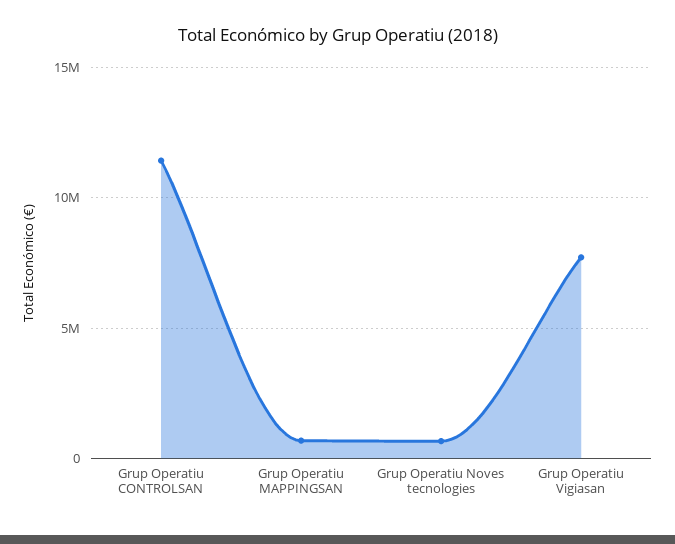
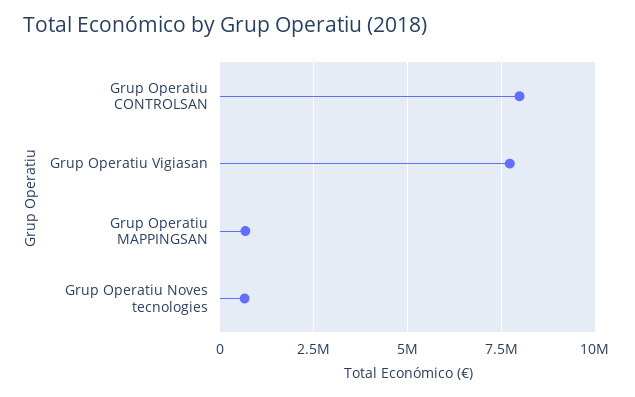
  {
-   "Grup Operatiu CONTROLSAN": 11500000,
+   "Grup Operatiu CONTROLSAN": 8000000,
    "Grup Operatiu MAPPINGSAN": 750000,
    "Grup Operatiu Noves tecnologies": 750000,
    "Grup Operatiu Vigiasan": 7750000
  }

